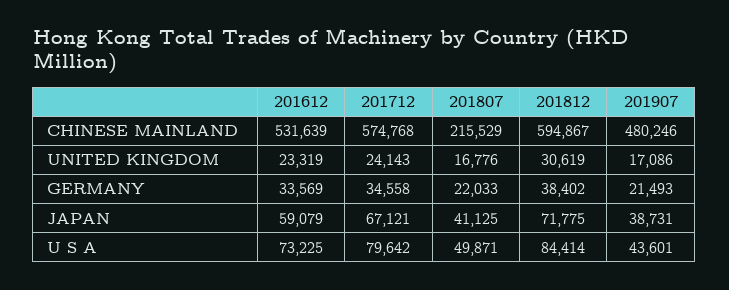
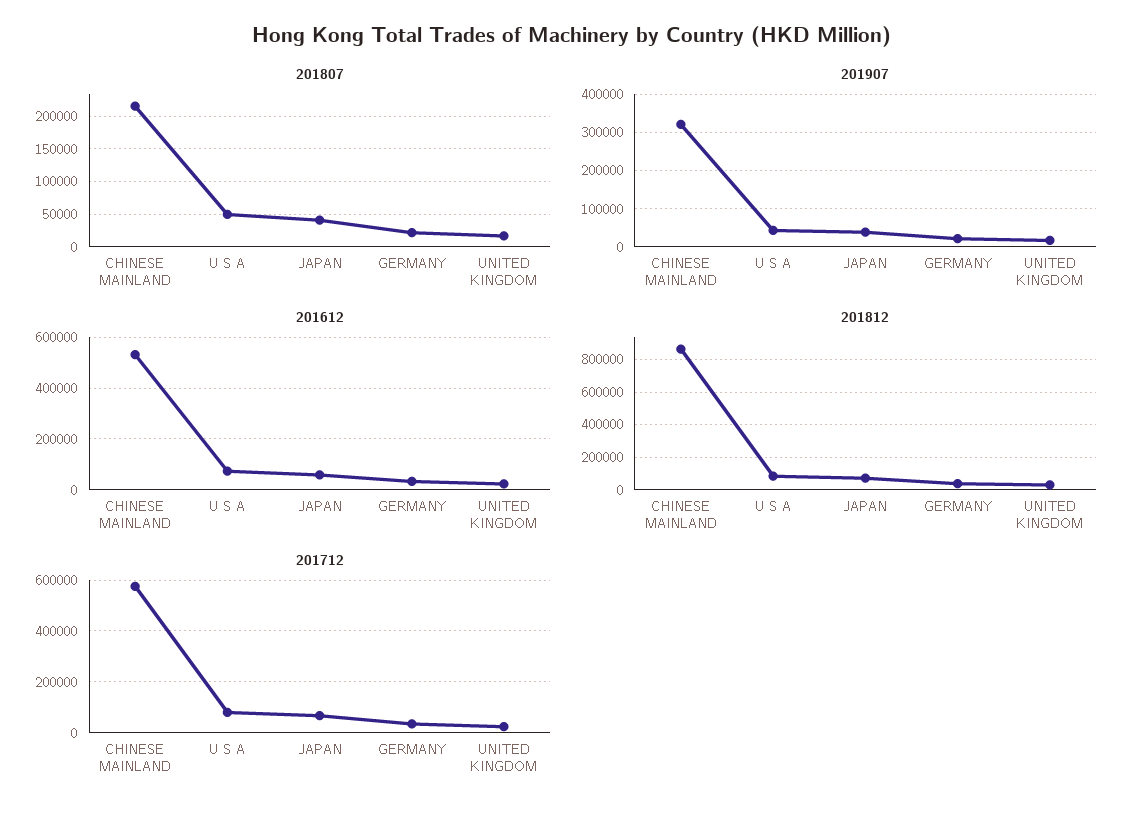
  {
    "201612": {
      "CHINESE MAINLAND": 531639,
      "UNITED KINGDOM": 23319,
      "GERMANY": 33569,
      "JAPAN": 59079,
      "U S A": 73225
    },
    "201712": {
      "CHINESE MAINLAND": 574768,
      "UNITED KINGDOM": 24143,
      "GERMANY": 34558,
      "JAPAN": 67121,
      "U S A": 79642
    },
    "201807": {
      "CHINESE MAINLAND": 215529,
      "UNITED KINGDOM": 16776,
      "GERMANY": 22033,
      "JAPAN": 41125,
      "U S A": 49871
    },
    "201812": {
-     "CHINESE MAINLAND": 594867,
+     "CHINESE MAINLAND": 850000,
      "UNITED KINGDOM": 30619,
      "GERMANY": 38402,
      "JAPAN": 71775,
      "U S A": 84414
    },
    "201907": {
-     "CHINESE MAINLAND": 480246,
+     "CHINESE MAINLAND": 320000,
      "UNITED KINGDOM": 17086,
      "GERMANY": 21493,
      "JAPAN": 38731,
      "U S A": 43601
    }
  }

